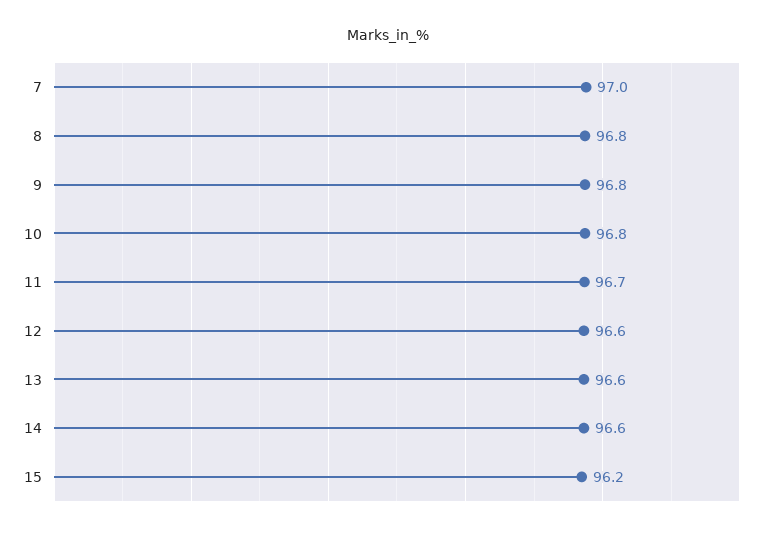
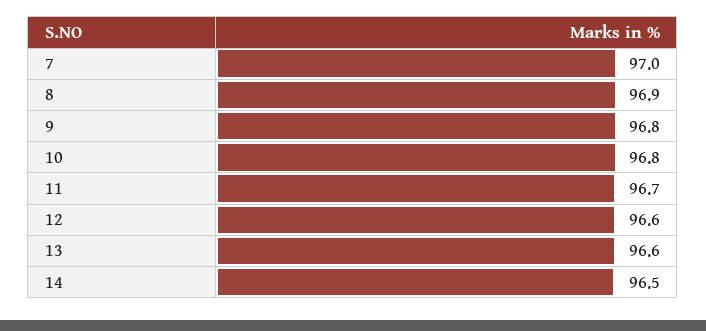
  {
    "7": 97,
-   "8": 96.8,
+   "8": 96.9,
    "9": 96.8,
    "10": 96.8,
    "11": 96.7,
    "12": 96.6,
    "13": 96.6,
-   "14": 96.6,
+   "14": 96.5
-   "15": 96.2
  }

